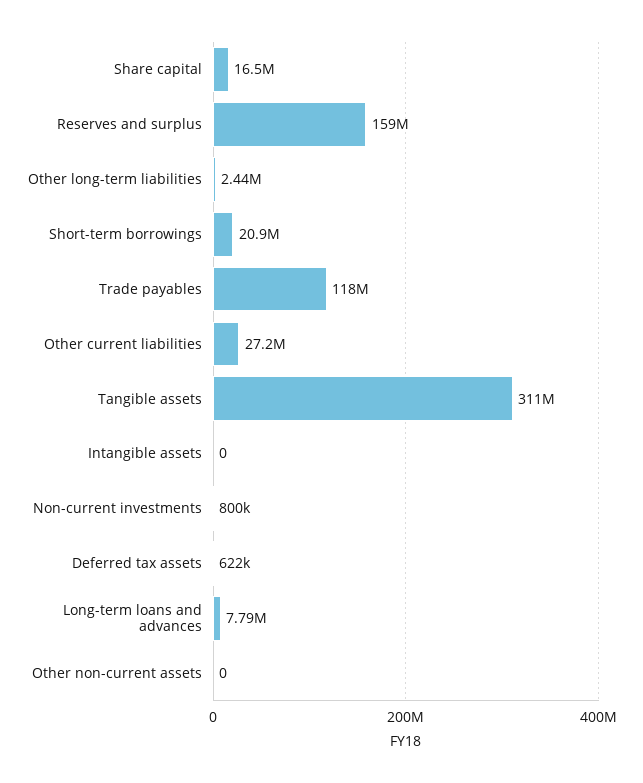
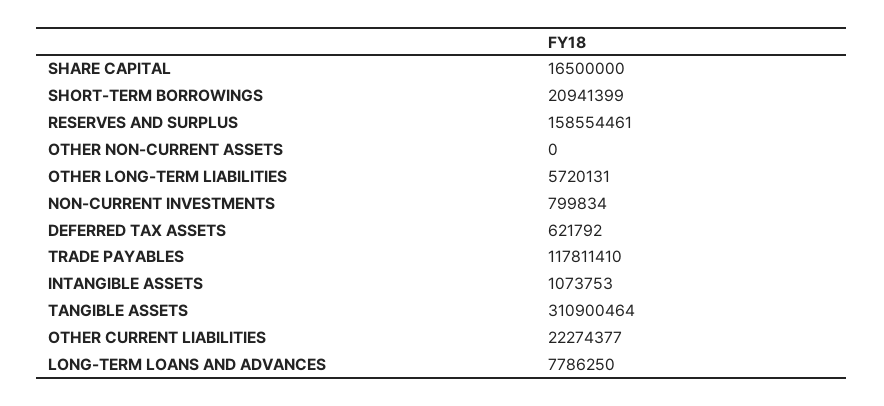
  {
    "Share capital": 16500000,
    "Reserves and surplus": 158554461,
-   "Other long-term liabilities": 2440000,
+   "Other long-term liabilities": 5720131,
    "Short-term borrowings": 20941399,
    "Trade payables": 117811410,
-   "Other current liabilities": 27200000,
+   "Other current liabilities": 22274377,
    "Tangible assets": 310900464,
-   "Intangible assets": 0,
+   "Intangible assets": 1073753,
    "Non-current investments": 799834,
    "Deferred tax assets": 621792,
    "Long-term loans and advances": 7786250,
    "Other non-current assets": 0
  }

